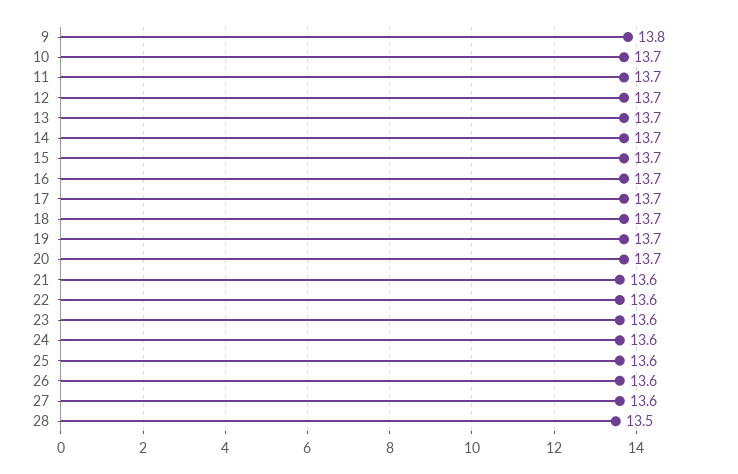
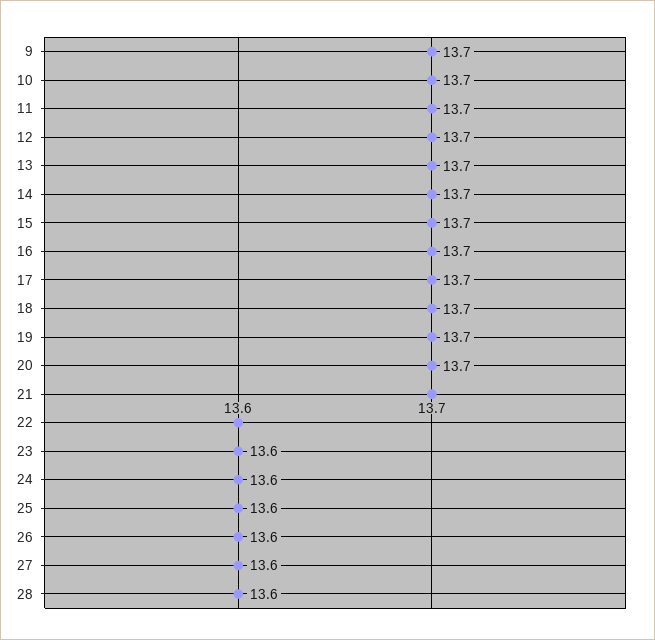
  {
-   "9": 13.8,
+   "9": 13.7,
    "10": 13.7,
    "11": 13.7,
    "12": 13.7,
    "13": 13.7,
    "14": 13.7,
    "15": 13.7,
    "16": 13.7,
    "17": 13.7,
    "18": 13.7,
    "19": 13.7,
    "20": 13.7,
-   "21": 13.6,
+   "21": 13.7,
    "22": 13.6,
    "23": 13.6,
    "24": 13.6,
    "25": 13.6,
    "26": 13.6,
    "27": 13.6,
-   "28": 13.5
+   "28": 13.6
  }

